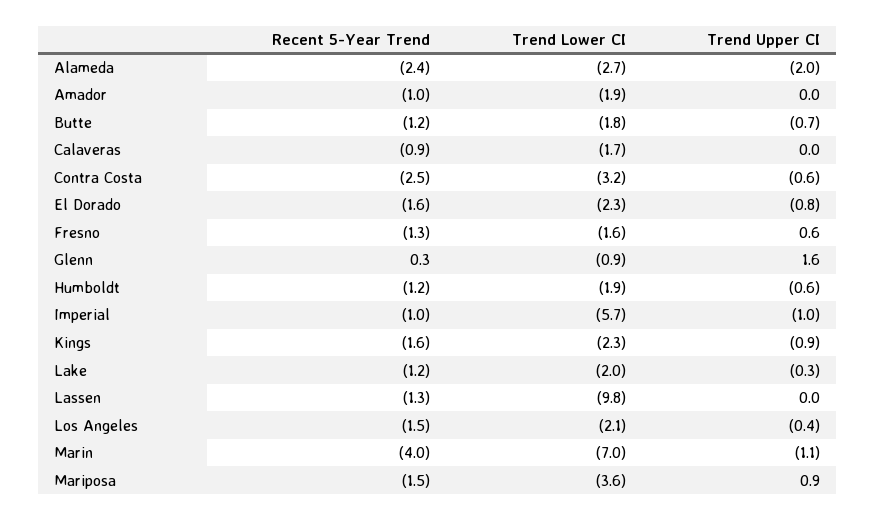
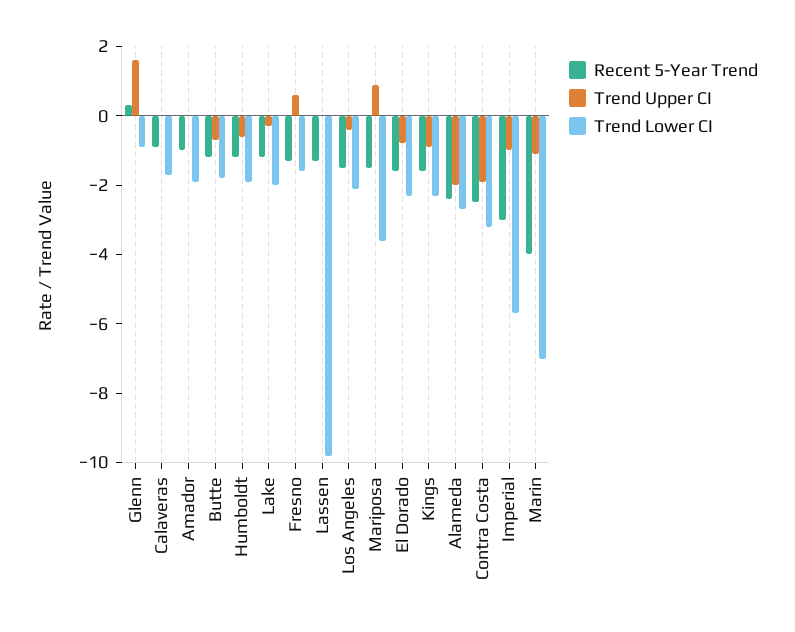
  {
    "Recent 5-Year Trend": {
      "Alameda": -2.4,
      "Amador": -1,
      "Butte": -1.2,
      "Calaveras": -0.9,
      "Contra Costa": -2.5,
      "El Dorado": -1.6,
      "Fresno": -1.3,
      "Glenn": 0.3,
      "Humboldt": -1.2,
-     "Imperial": -1,
+     "Imperial": -3,
      "Kings": -1.6,
      "Lake": -1.2,
      "Lassen": -1.3,
      "Los Angeles": -1.5,
      "Marin": -4,
      "Mariposa": -1.5
    },
    "Trend Lower CI": {
      "Alameda": -2.7,
      "Amador": -1.9,
      "Butte": -1.8,
      "Calaveras": -1.7,
      "Contra Costa": -3.2,
      "El Dorado": -2.3,
      "Fresno": -1.6,
      "Glenn": -0.9,
      "Humboldt": -1.9,
      "Imperial": -5.7,
      "Kings": -2.3,
      "Lake": -2,
      "Lassen": -9.8,
      "Los Angeles": -2.1,
      "Marin": -7,
      "Mariposa": -3.6
    },
    "Trend Upper CI": {
      "Alameda": -2,
      "Amador": 0,
      "Butte": -0.7,
      "Calaveras": 0,
-     "Contra Costa": -0.6,
+     "Contra Costa": -2,
      "El Dorado": -0.8,
      "Fresno": 0.6,
      "Glenn": 1.6,
      "Humboldt": -0.6,
      "Imperial": -1,
      "Kings": -0.9,
      "Lake": -0.3,
      "Lassen": 0,
      "Los Angeles": -0.4,
      "Marin": -1.1,
      "Mariposa": 0.9
    }
  }

